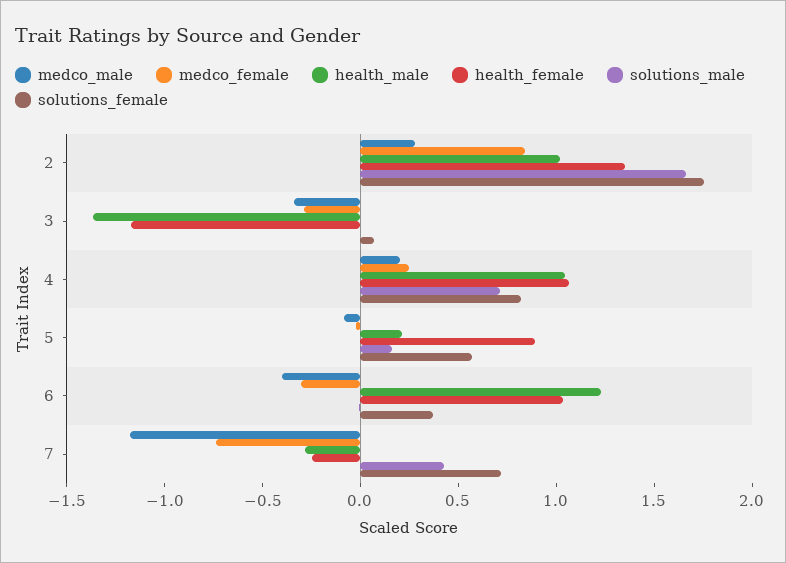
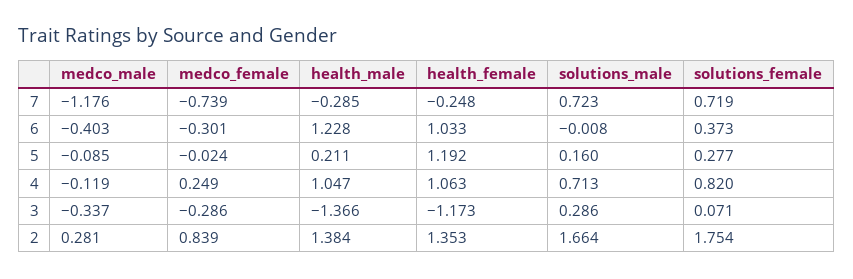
  {
    "medco_male": {
      "2": 0.281,
      "3": -0.337,
-     "4": 0.2,
+     "4": -0.119,
      "5": -0.085,
      "6": -0.403,
      "7": -1.176
    },
    "medco_female": {
      "2": 0.839,
      "3": -0.286,
      "4": 0.249,
      "5": -0.024,
      "6": -0.301,
      "7": -0.739
    },
    "health_male": {
-     "2": 1,
+     "2": 1.384,
      "3": -1.366,
      "4": 1.047,
      "5": 0.211,
      "6": 1.228,
      "7": -0.285
    },
    "health_female": {
      "2": 1.353,
      "3": -1.173,
      "4": 1.063,
-     "5": 0.9,
+     "5": 1.192,
      "6": 1.033,
      "7": -0.248
    },
    "solutions_male": {
      "2": 1.664,
-     "3": 0,
+     "3": 0.286,
      "4": 0.713,
      "5": 0.16,
      "6": -0.008,
-     "7": 0.4
+     "7": 0.723
    },
    "solutions_female": {
      "2": 1.754,
      "3": 0.071,
      "4": 0.82,
-     "5": 0.6,
+     "5": 0.277,
      "6": 0.373,
      "7": 0.719
    }
  }

